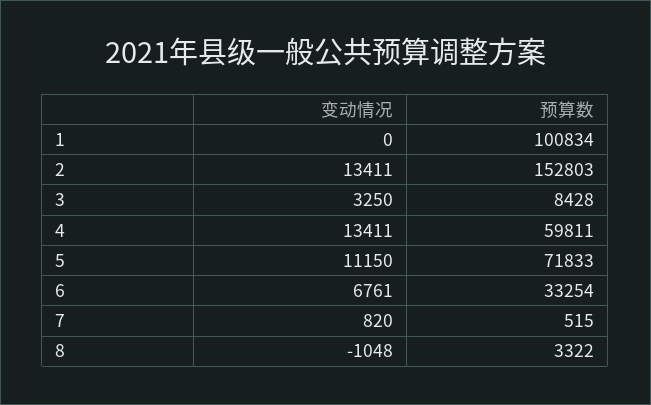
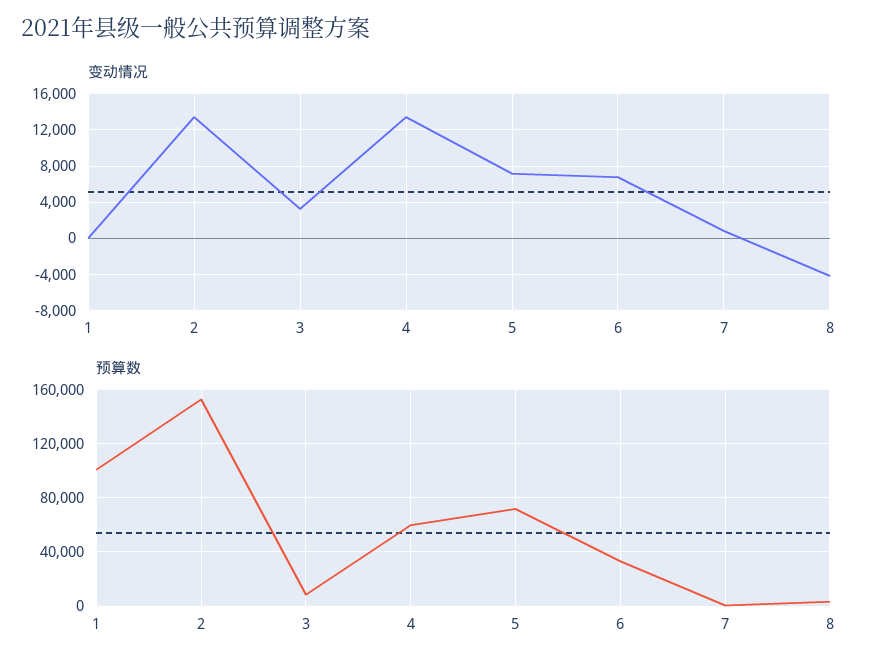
  {
    "变动情况": {
      "1": 0,
      "2": 13411,
      "3": 3250,
      "4": 13411,
-     "5": 11150,
+     "5": 7000,
      "6": 6761,
      "7": 820,
-     "8": -1048
+     "8": -4000
    },
    "预算数": {
      "1": 100834,
      "2": 152803,
      "3": 8428,
      "4": 59811,
      "5": 71833,
      "6": 33254,
      "7": 515,
      "8": 3322
    }
  }

